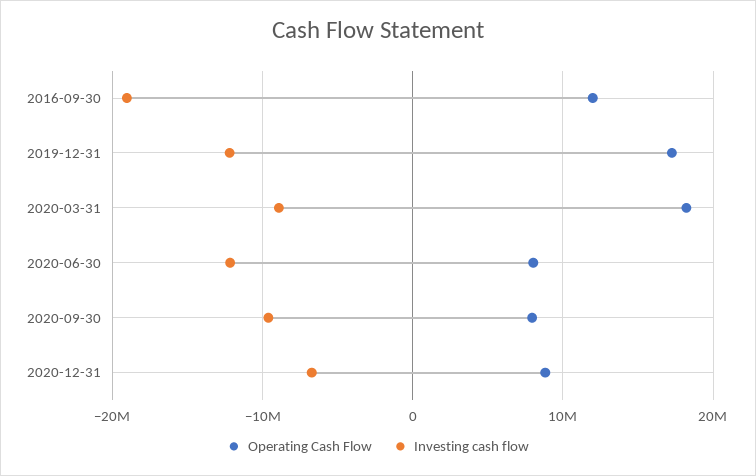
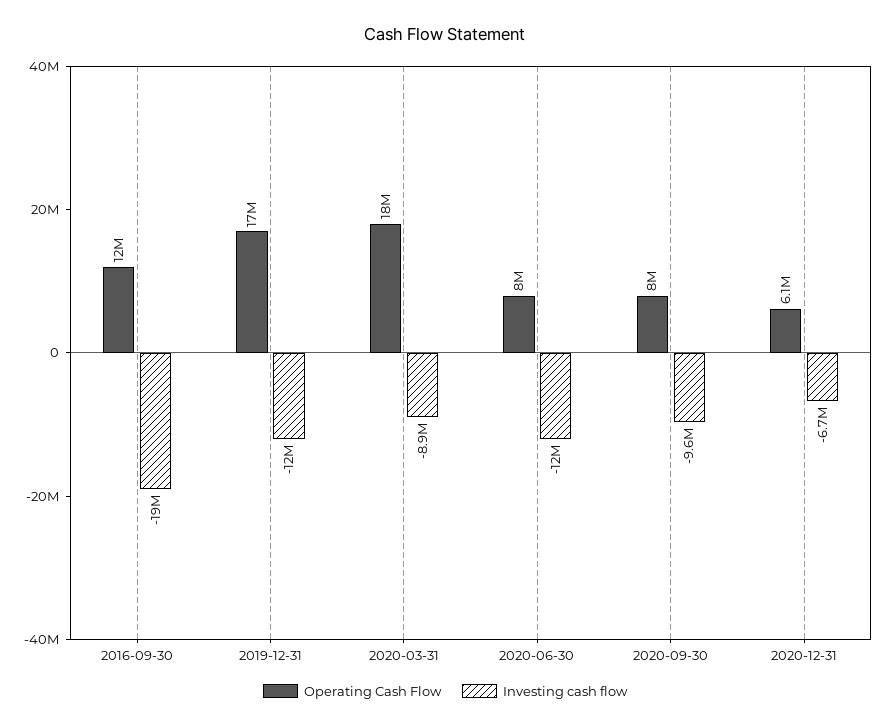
  {
    "Operating Cash Flow": {
      "2016-09-30": 12000000,
      "2019-12-31": 17000000,
      "2020-03-31": 18000000,
      "2020-06-30": 8000000,
      "2020-09-30": 8000000,
-     "2020-12-31": 9000000
+     "2020-12-31": 6100000
    },
    "Investing cash flow": {
      "2016-09-30": -19000000,
      "2019-12-31": -12000000,
      "2020-03-31": -8900000,
      "2020-06-30": -12000000,
      "2020-09-30": -9600000,
      "2020-12-31": -6700000
    }
  }

